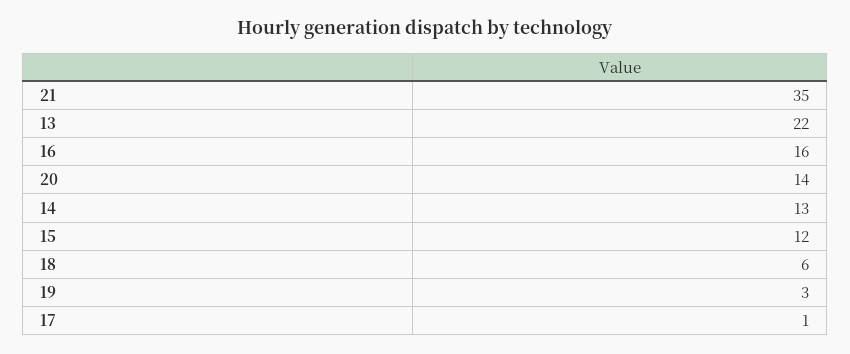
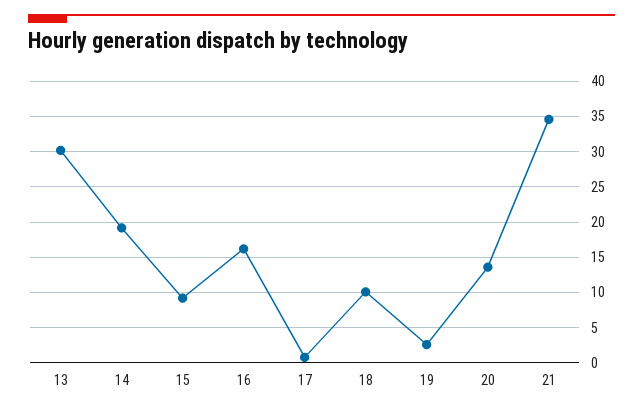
  {
    "21": 35,
-   "13": 22,
+   "13": 30,
    "16": 16,
    "20": 14,
-   "14": 13,
+   "14": 19,
-   "15": 12,
+   "15": 9,
-   "18": 6,
+   "18": 10,
    "19": 3,
    "17": 1
  }

